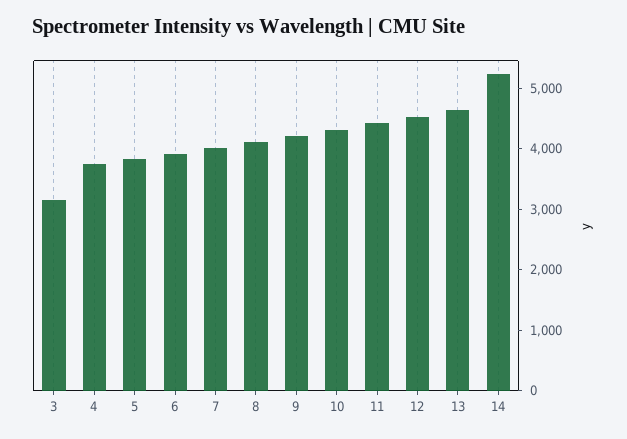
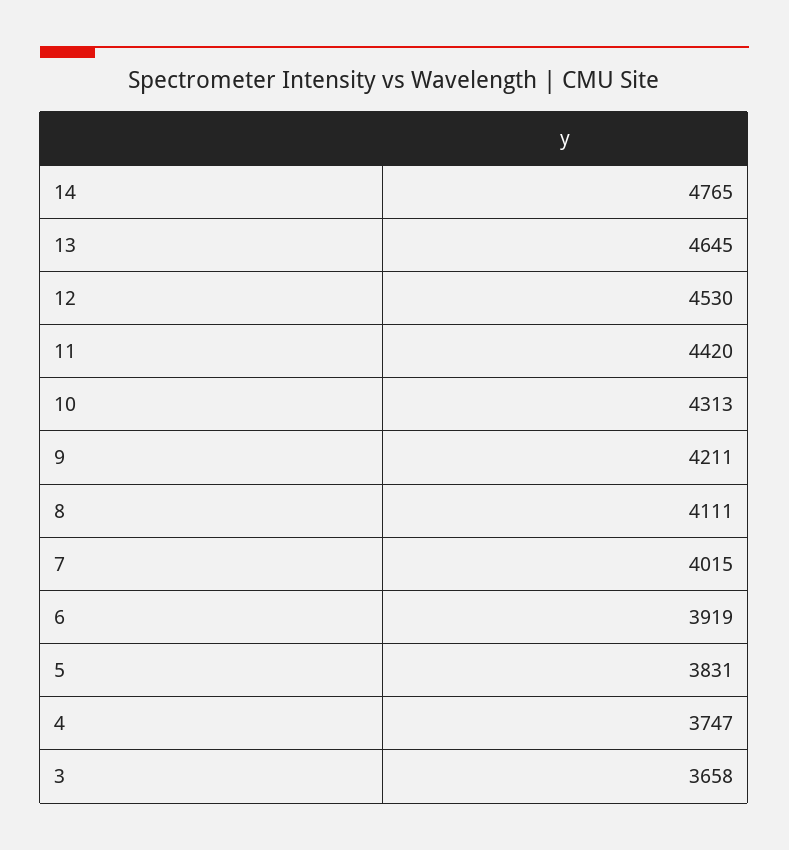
  {
-   "3": 3200,
+   "3": 3658,
    "4": 3747,
    "5": 3831,
    "6": 3919,
    "7": 4015,
    "8": 4111,
    "9": 4211,
    "10": 4313,
    "11": 4420,
    "12": 4530,
    "13": 4645,
-   "14": 5200
+   "14": 4765
  }

